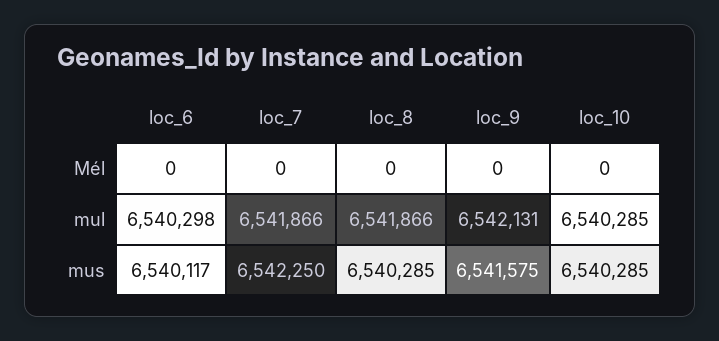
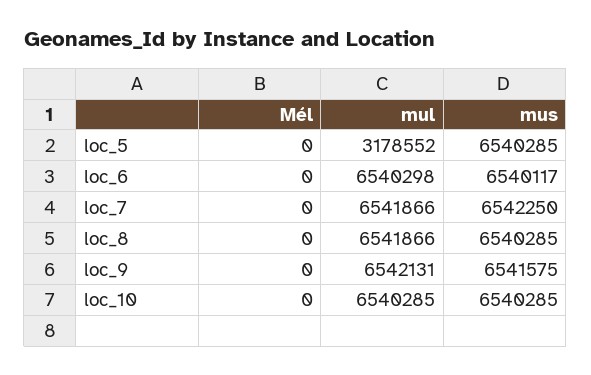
  {
    "loc_6": {
      "Mél": 0,
      "mul": 6540298,
      "mus": 6540117
    },
    "loc_7": {
      "Mél": 0,
      "mul": 6541866,
      "mus": 6542250
    },
    "loc_8": {
      "Mél": 0,
      "mul": 6541866,
      "mus": 6540285
    },
    "loc_9": {
      "Mél": 0,
      "mul": 6542131,
      "mus": 6541575
    },
    "loc_10": {
      "Mél": 0,
      "mul": 6540285,
      "mus": 6540285
-   }
+   },
+   "loc_5": {
+     "Mél": 0,
+     "mul": 3178552,
+     "mus": 6540285
+   }
  }

